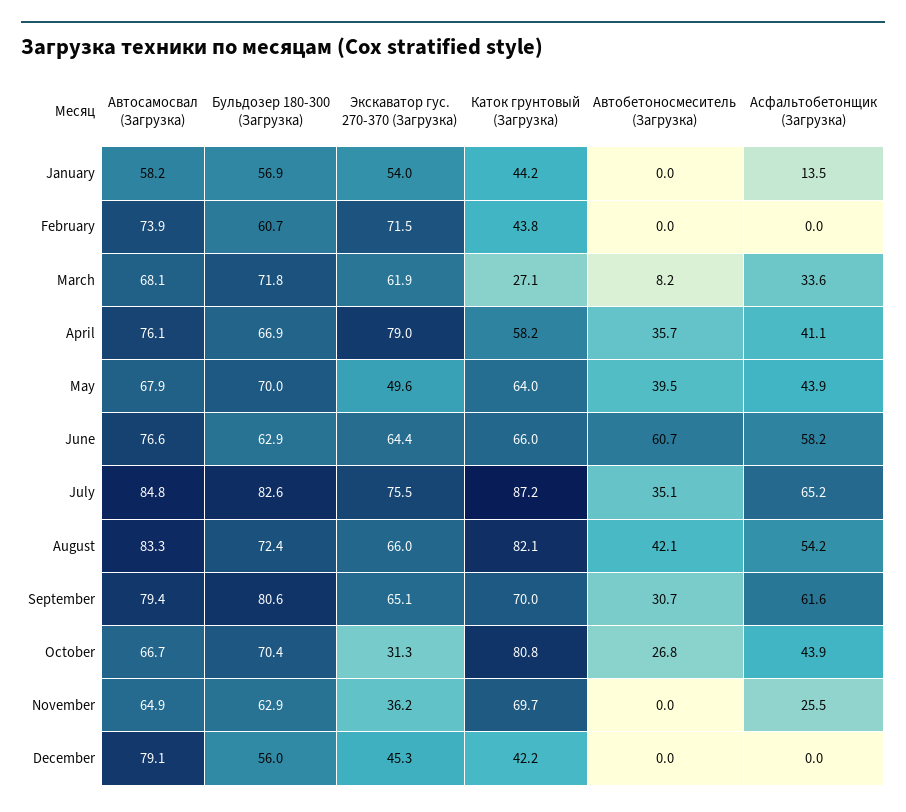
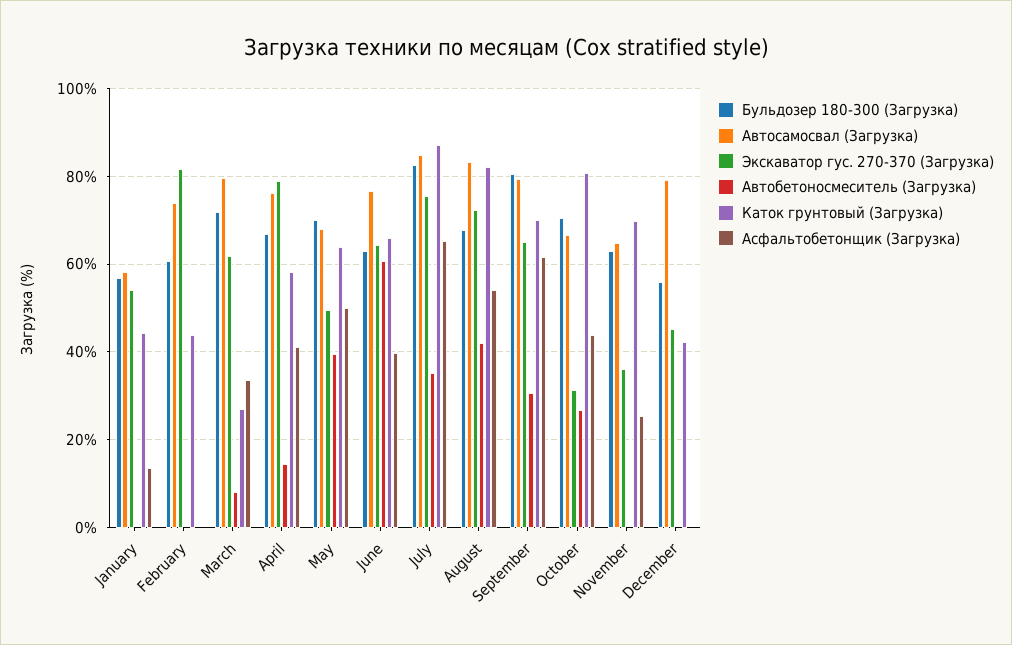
  {
    "Автосамосвал (Загрузка)": {
      "January": 58.2,
      "February": 73.9,
-     "March": 68.1,
+     "March": 80,
      "April": 76.1,
      "May": 67.9,
      "June": 76.6,
      "July": 84.8,
      "August": 83.3,
      "September": 79.4,
      "October": 66.7,
      "November": 64.9,
      "December": 79.1
    },
    "Бульдозер 180-300 (Загрузка)": {
      "January": 56.9,
      "February": 60.7,
      "March": 71.8,
      "April": 66.9,
      "May": 70,
      "June": 62.9,
      "July": 82.6,
-     "August": 72.4,
+     "August": 68,
      "September": 80.6,
      "October": 70.4,
      "November": 62.9,
      "December": 56
    },
    "Экскаватор гус. 270-370 (Загрузка)": {
      "January": 54,
-     "February": 71.5,
+     "February": 82,
      "March": 61.9,
      "April": 79,
      "May": 49.6,
      "June": 64.4,
      "July": 75.5,
-     "August": 66,
+     "August": 72,
      "September": 65.1,
      "October": 31.3,
      "November": 36.2,
      "December": 45.3
    },
    "Каток грунтовый (Загрузка)": {
      "January": 44.2,
      "February": 43.8,
      "March": 27.1,
      "April": 58.2,
      "May": 64,
      "June": 66,
      "July": 87.2,
      "August": 82.1,
      "September": 70,
      "October": 80.8,
      "November": 69.7,
      "December": 42.2
    },
    "Автобетоносмеситель (Загрузка)": {
      "January": 0,
      "February": 0,
      "March": 8.2,
-     "April": 35.7,
+     "April": 14,
      "May": 39.5,
      "June": 60.7,
      "July": 35.1,
      "August": 42.1,
      "September": 30.7,
      "October": 26.8,
      "November": 0,
      "December": 0
    },
    "Асфальтобетонщик (Загрузка)": {
      "January": 13.5,
      "February": 0,
      "March": 33.6,
      "April": 41.1,
-     "May": 43.9,
+     "May": 50,
-     "June": 58.2,
+     "June": 40,
      "July": 65.2,
      "August": 54.2,
      "September": 61.6,
      "October": 43.9,
      "November": 25.5,
      "December": 0
    }
  }

